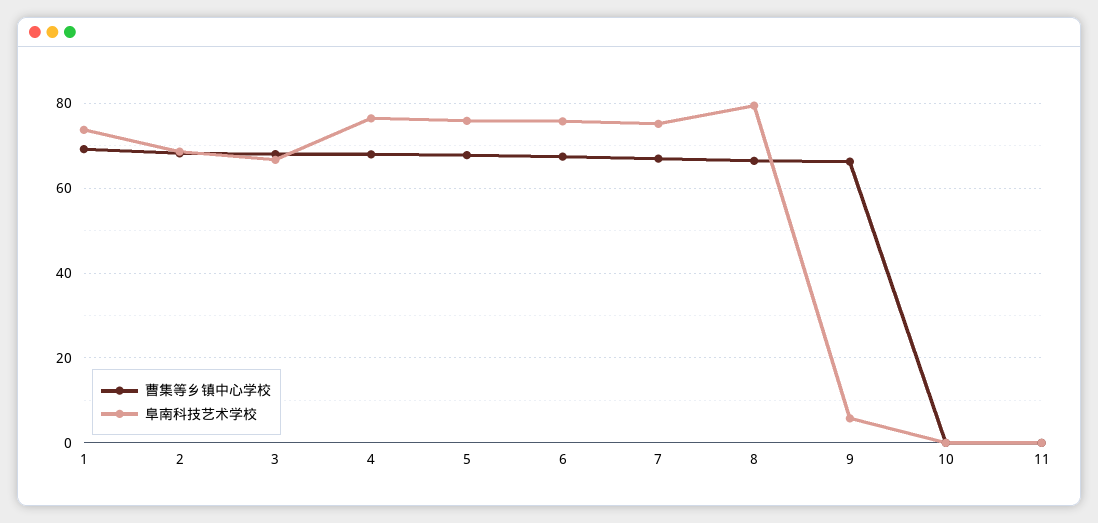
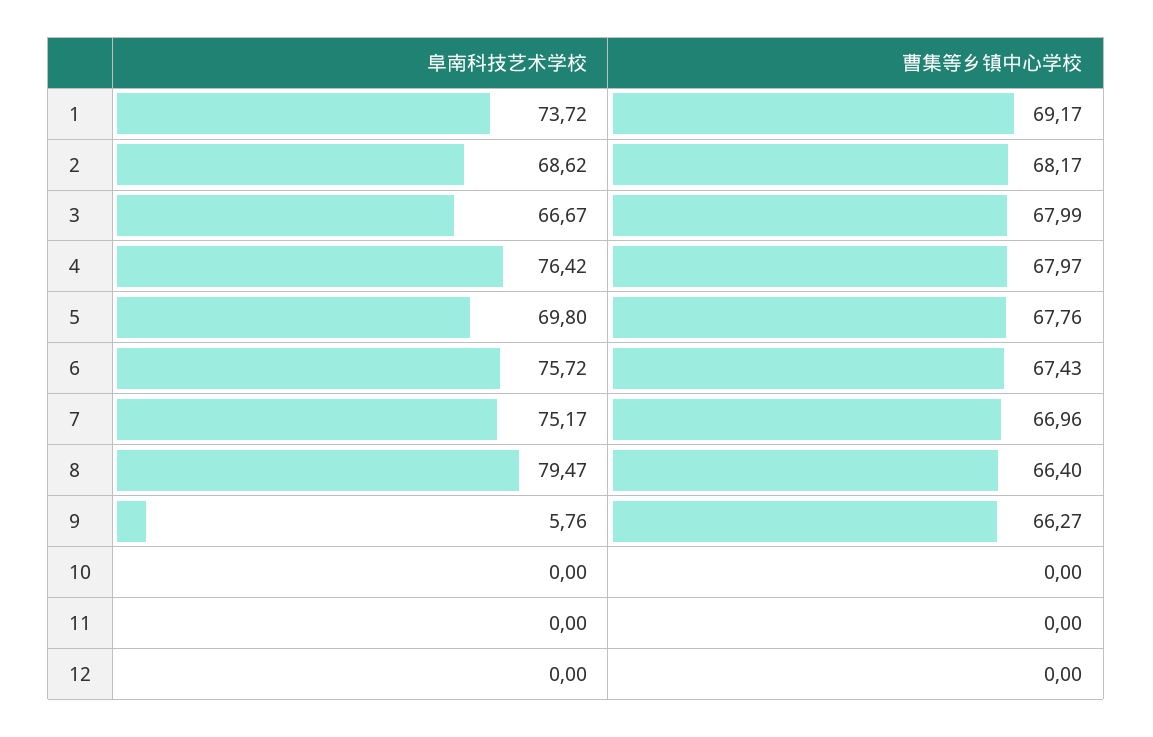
  {
    "曹集等乡镇中心学校": {
      "1": 69.17,
      "2": 68.17,
      "3": 67.99,
      "4": 67.97,
      "5": 67.76,
      "6": 67.43,
      "7": 66.96,
      "8": 66.4,
      "9": 66.27,
      "10": 0,
-     "11": 0
+     "11": 0,
+     "12": 0
    },
    "阜南科技艺术学校": {
      "1": 73.72,
      "2": 68.62,
      "3": 66.67,
      "4": 76.42,
-     "5": 76,
+     "5": 69.8,
      "6": 75.72,
      "7": 75.17,
      "8": 79.47,
      "9": 5.76,
      "10": 0,
-     "11": 0
+     "11": 0,
+     "12": 0
    }
  }

